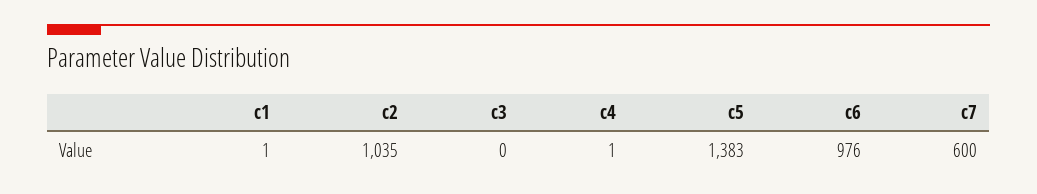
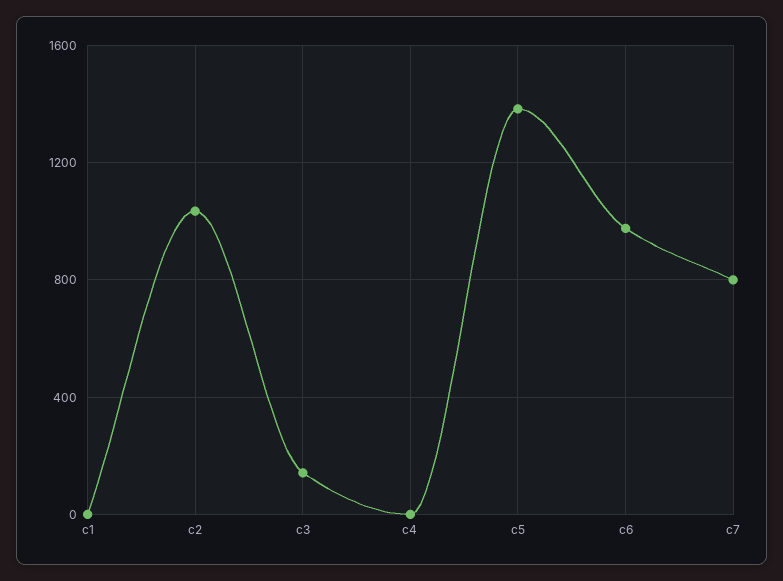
  {
    "c1": 1,
    "c2": 1035,
-   "c3": 0,
+   "c3": 150,
    "c4": 1,
    "c5": 1383,
    "c6": 976,
-   "c7": 600
+   "c7": 800
  }

